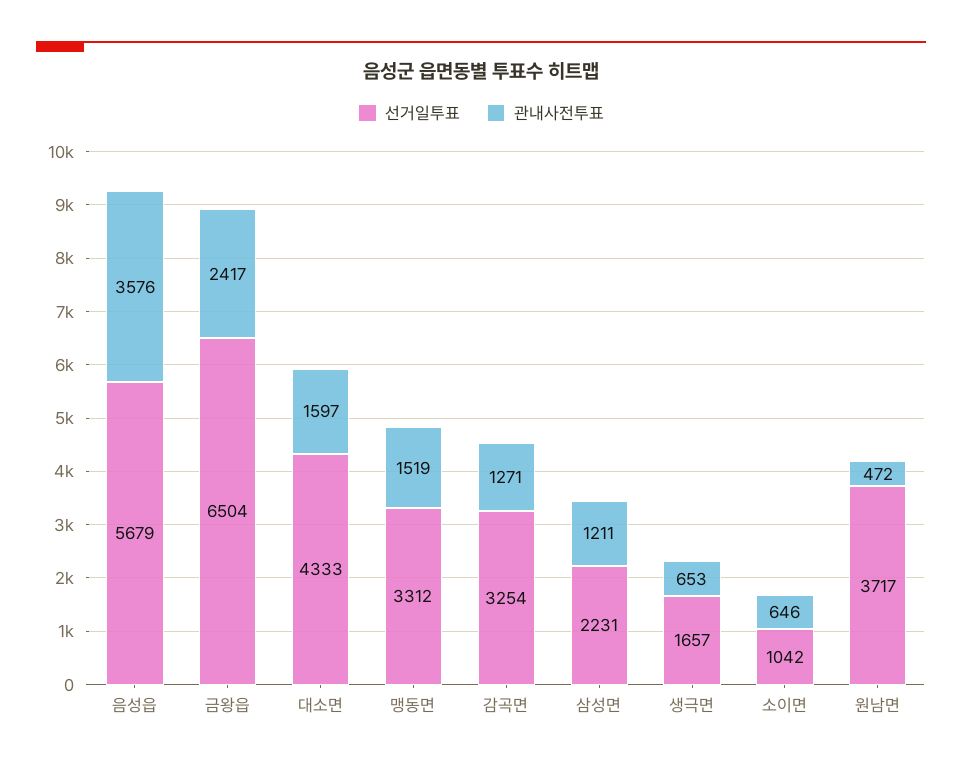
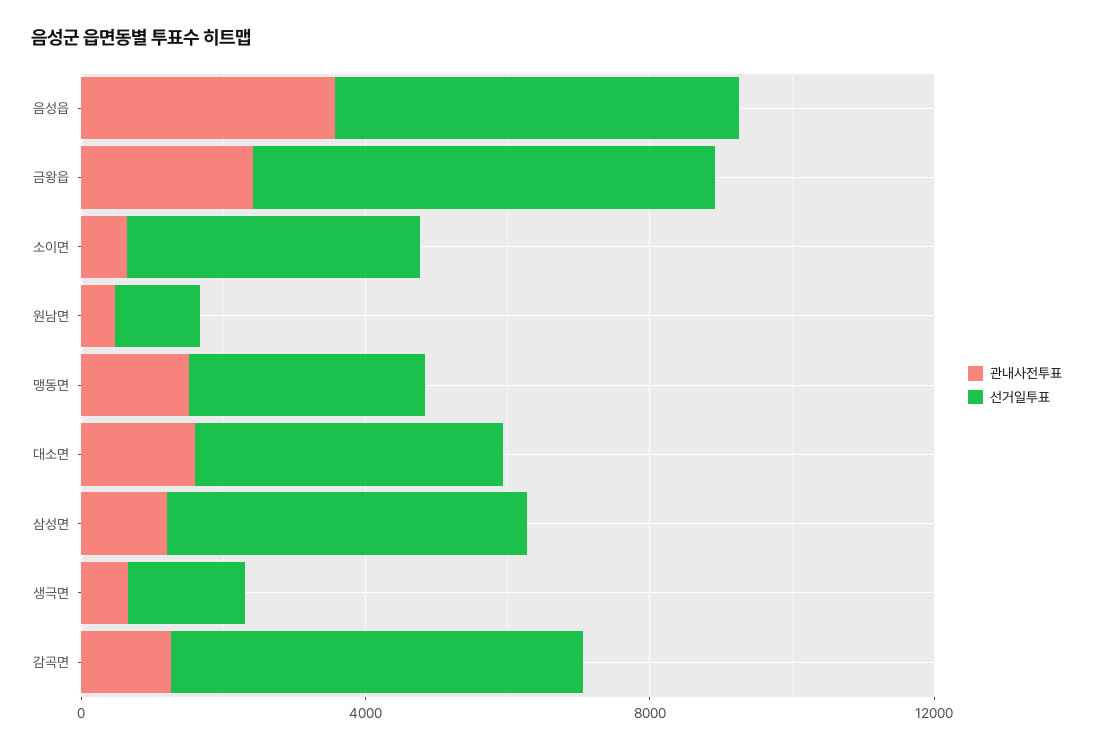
  {
    "선거일투표": {
      "음성읍": 5679,
      "금왕읍": 6504,
      "대소면": 4333,
      "맹동면": 3312,
-     "감곡면": 3254,
+     "감곡면": 6000,
-     "삼성면": 2231,
+     "삼성면": 5000,
      "생극면": 1657,
-     "소이면": 1042,
+     "소이면": 4000,
-     "원남면": 3717
+     "원남면": 1000
    },
    "관내사전투표": {
      "음성읍": 3576,
      "금왕읍": 2417,
      "대소면": 1597,
      "맹동면": 1519,
      "감곡면": 1271,
      "삼성면": 1211,
      "생극면": 653,
      "소이면": 646,
      "원남면": 472
    }
  }

